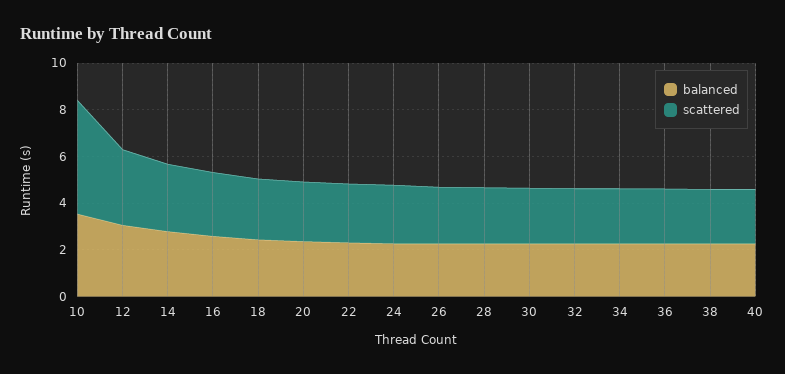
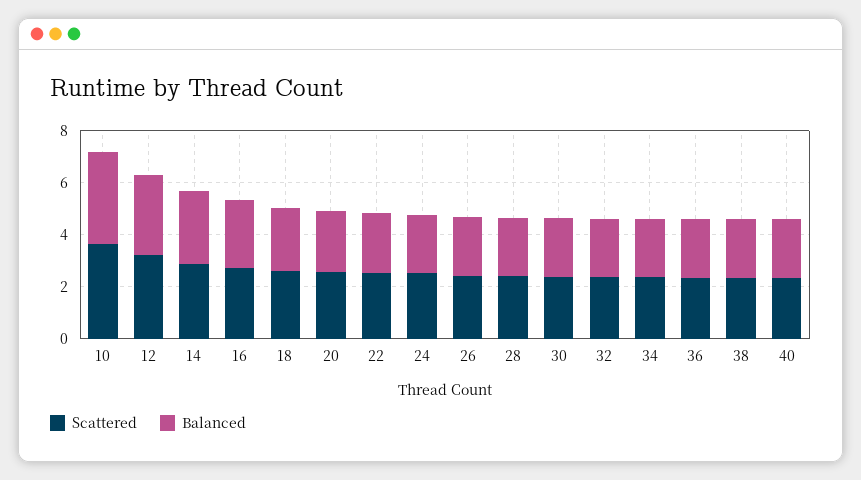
  {
    "balanced": {
      "10": 3.5,
      "12": 3,
      "14": 3,
      "16": 2.5,
      "18": 2.5,
      "20": 2.5,
      "22": 2.5,
      "24": 2.5,
      "26": 2.5,
      "28": 2.5,
      "30": 2.5,
      "32": 2.5,
      "34": 2.5,
      "36": 2.5,
      "38": 2.5,
      "40": 2.5
    },
    "scattered": {
-     "10": 5,
+     "10": 3.5,
      "12": 3,
      "14": 3,
      "16": 2.5,
      "18": 2.5,
      "20": 2.5,
      "22": 2.5,
      "24": 2.5,
      "26": 2.5,
      "28": 2.5,
      "30": 2.5,
      "32": 2.5,
      "34": 2.5,
      "36": 2.5,
      "38": 2.5,
      "40": 2.5
    }
  }

